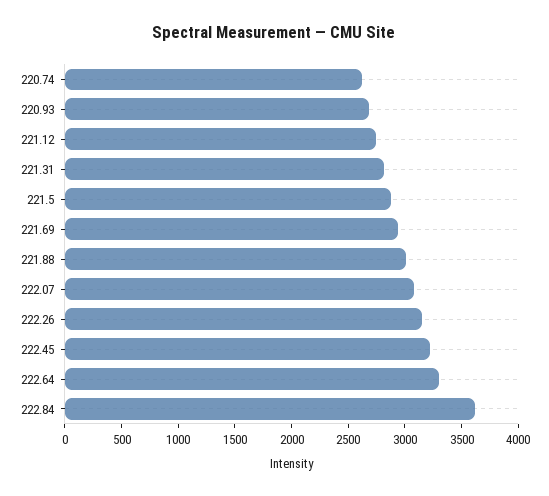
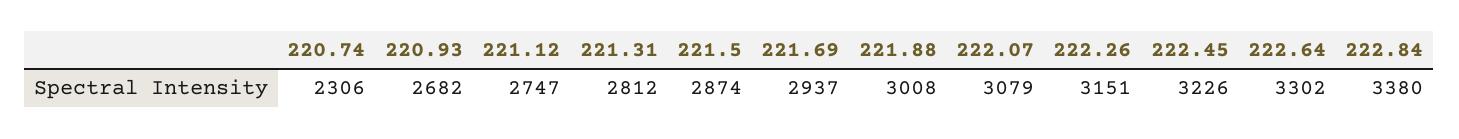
  {
-   "220.74": 2600,
+   "220.74": 2306,
    "220.93": 2682,
    "221.12": 2747,
    "221.31": 2812,
    "221.5": 2874,
    "221.69": 2937,
    "221.88": 3008,
    "222.07": 3079,
    "222.26": 3151,
    "222.45": 3226,
    "222.64": 3302,
-   "222.84": 3600
+   "222.84": 3380
  }

